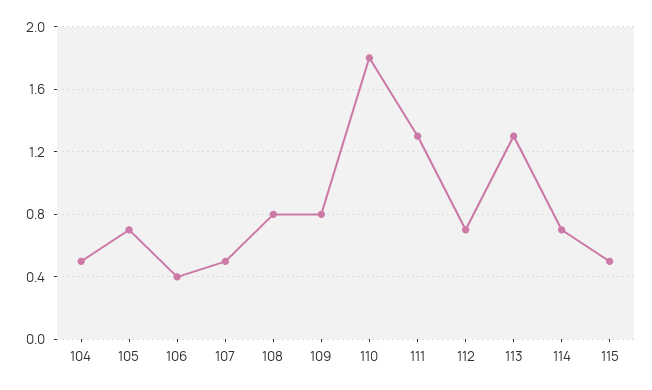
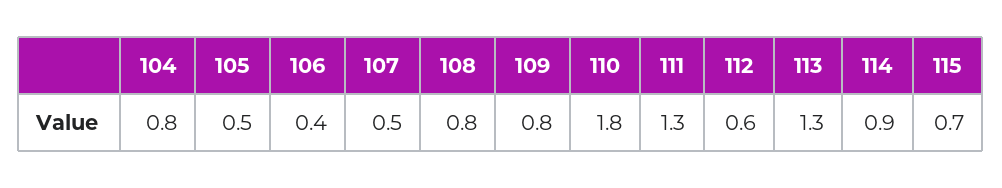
  {
-   "104": 0.5,
+   "104": 0.8,
-   "105": 0.7,
+   "105": 0.5,
    "106": 0.4,
    "107": 0.5,
    "108": 0.8,
    "109": 0.8,
    "110": 1.8,
    "111": 1.3,
-   "112": 0.7,
+   "112": 0.6,
    "113": 1.3,
-   "114": 0.7,
+   "114": 0.9,
-   "115": 0.5
+   "115": 0.7
  }

